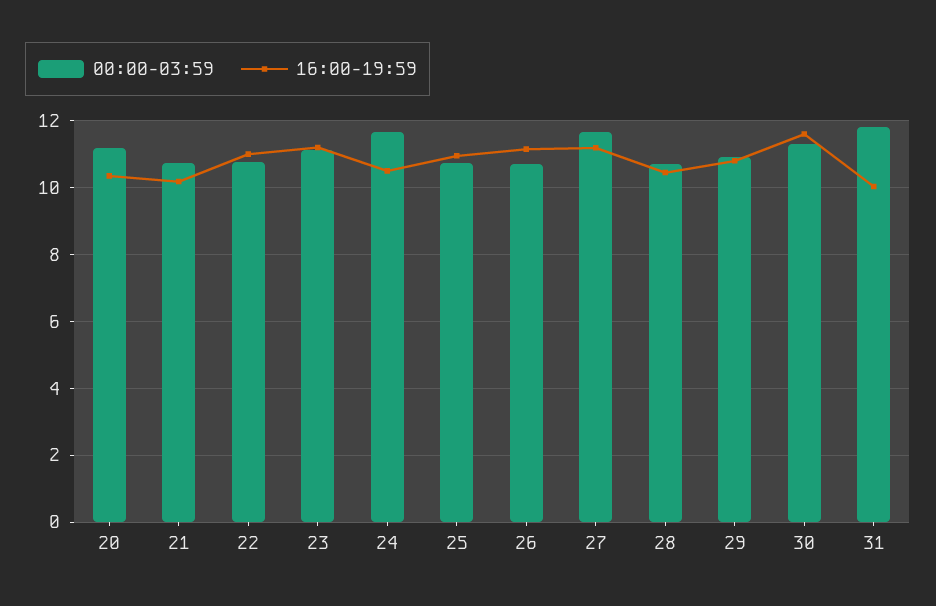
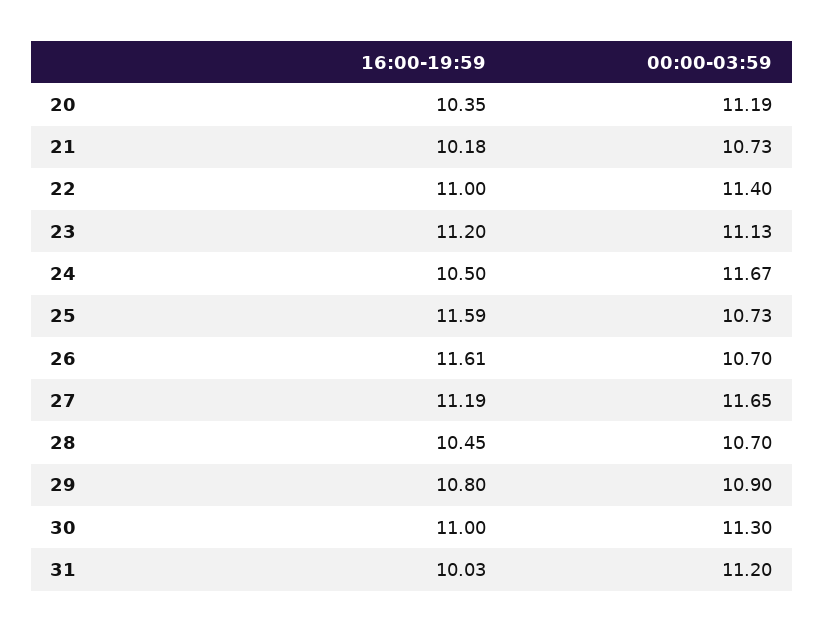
  {
    "00:00-03:59": {
      "20": 11.19,
      "21": 10.73,
-     "22": 10.8,
+     "22": 11.4,
      "23": 11.13,
      "24": 11.67,
      "25": 10.73,
      "26": 10.7,
      "27": 11.65,
      "28": 10.7,
      "29": 10.9,
      "30": 11.3,
-     "31": 11.8
+     "31": 11.2
    },
    "16:00-19:59": {
      "20": 10.35,
      "21": 10.18,
      "22": 11,
      "23": 11.2,
      "24": 10.5,
-     "25": 11,
+     "25": 11.59,
-     "26": 11.2,
+     "26": 11.61,
      "27": 11.19,
      "28": 10.45,
      "29": 10.8,
-     "30": 11.6,
+     "30": 11,
      "31": 10.03
    }
  }

